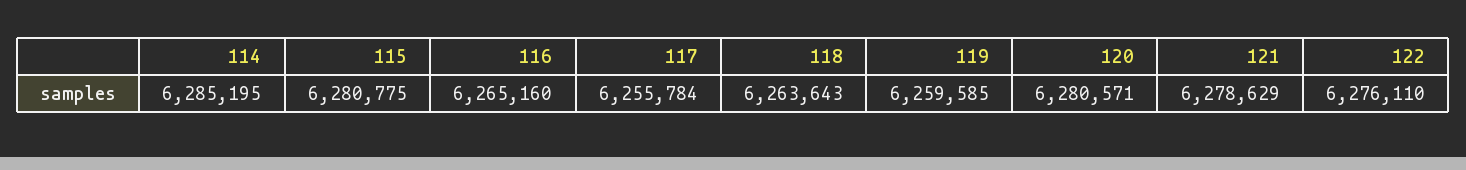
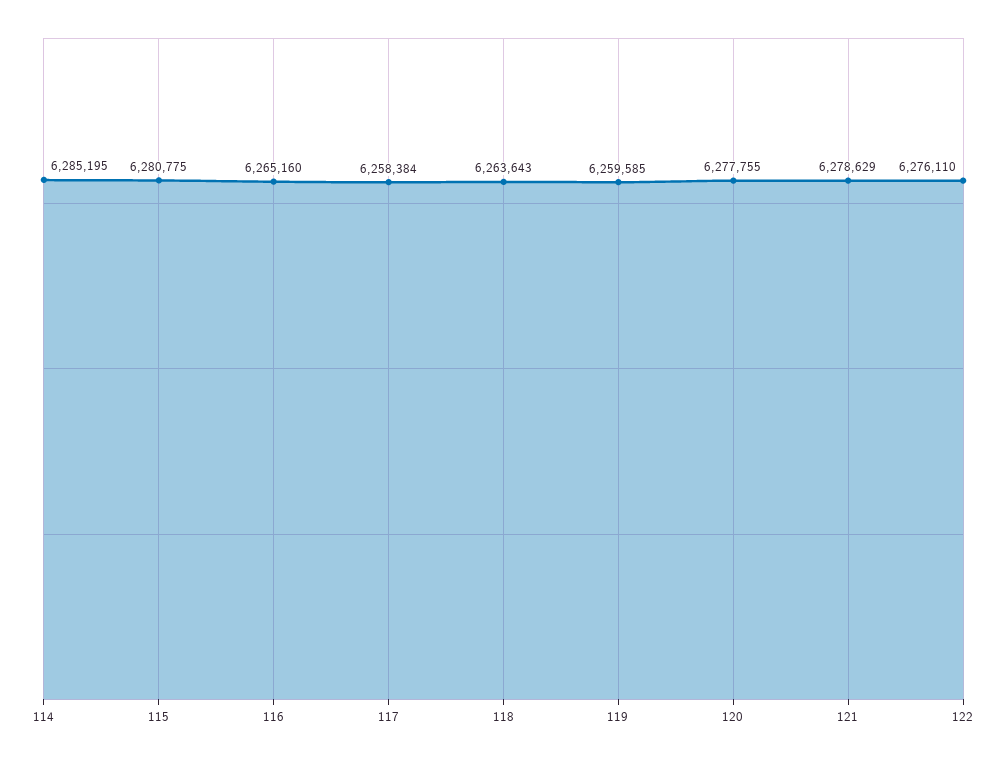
  {
    "114": 6285195,
    "115": 6280775,
    "116": 6265160,
-   "117": 6255784,
+   "117": 6258384,
    "118": 6263643,
    "119": 6259585,
-   "120": 6280571,
+   "120": 6277755,
    "121": 6278629,
    "122": 6276110
  }

